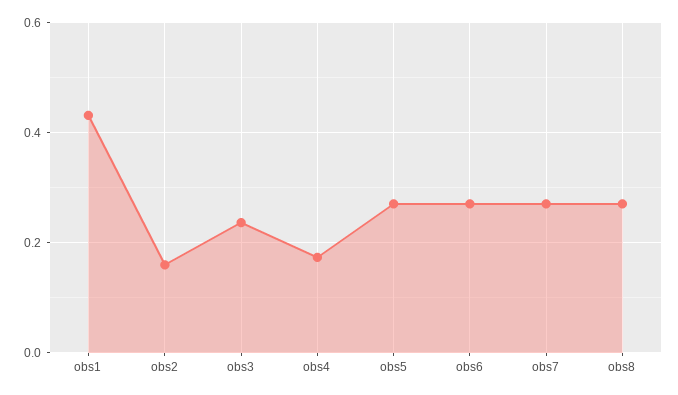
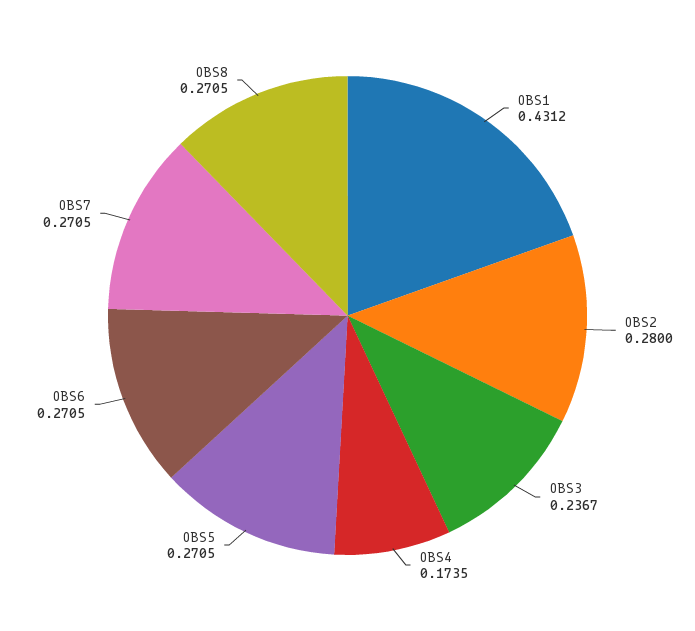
  {
    "obs1": 0.4312,
-   "obs2": 0.16,
+   "obs2": 0.28,
    "obs3": 0.2367,
    "obs4": 0.1735,
    "obs5": 0.2705,
    "obs6": 0.2705,
    "obs7": 0.2705,
    "obs8": 0.2705
  }

